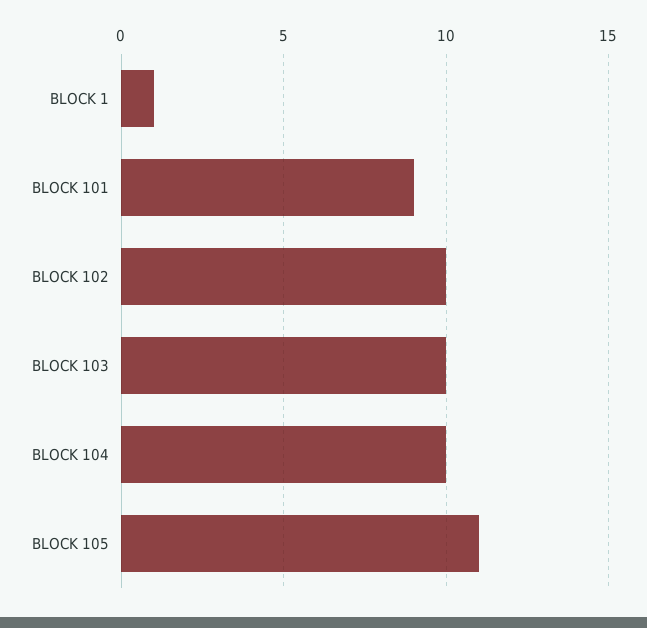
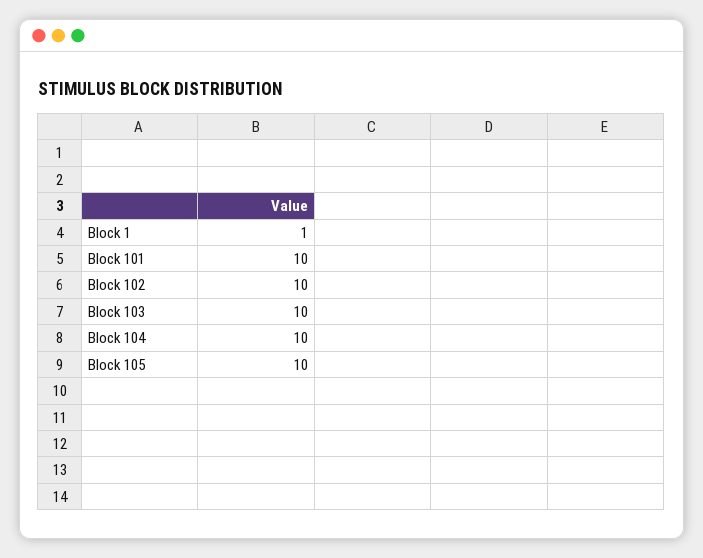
  {
    "BLOCK 1": 1,
-   "BLOCK 101": 9,
+   "BLOCK 101": 10,
    "BLOCK 102": 10,
    "BLOCK 103": 10,
    "BLOCK 104": 10,
-   "BLOCK 105": 11
+   "BLOCK 105": 10
  }

